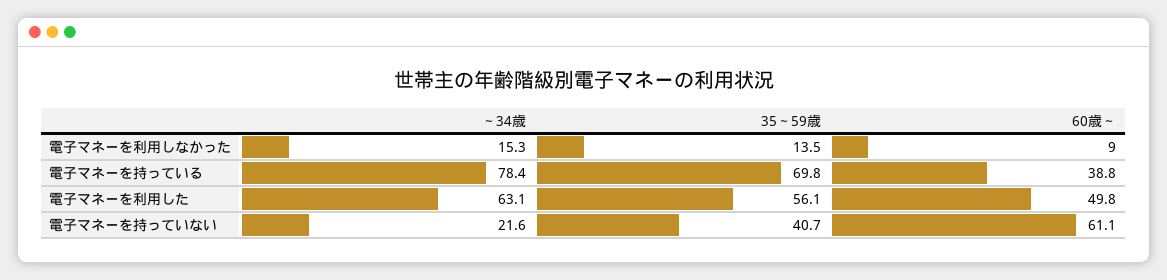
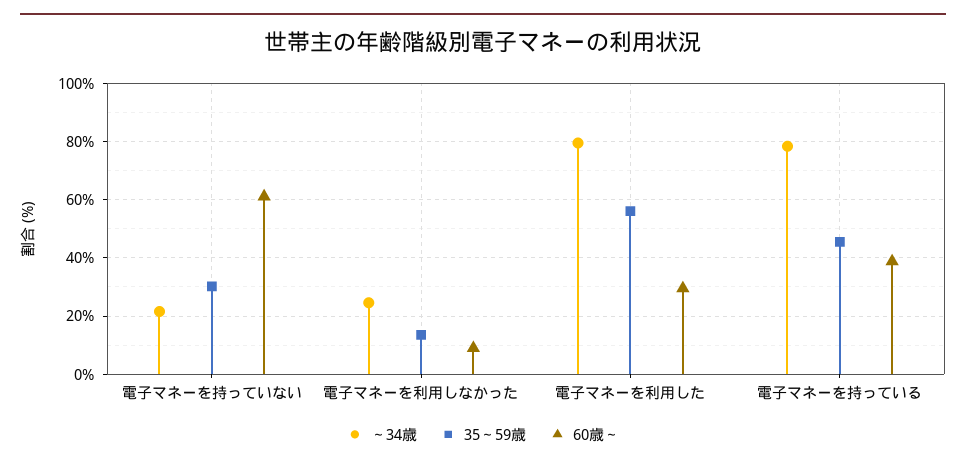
  {
    "～34歳": {
-     "電子マネーを利用しなかった": 15.3,
+     "電子マネーを利用しなかった": 25,
      "電子マネーを持っている": 78.4,
-     "電子マネーを利用した": 63.1,
+     "電子マネーを利用した": 80,
      "電子マネーを持っていない": 21.6
    },
    "35～59歳": {
      "電子マネーを利用しなかった": 13.5,
-     "電子マネーを持っている": 69.8,
+     "電子マネーを持っている": 45,
      "電子マネーを利用した": 56.1,
-     "電子マネーを持っていない": 40.7
+     "電子マネーを持っていない": 30
    },
    "60歳～": {
      "電子マネーを利用しなかった": 9,
      "電子マネーを持っている": 38.8,
-     "電子マネーを利用した": 49.8,
+     "電子マネーを利用した": 30,
      "電子マネーを持っていない": 61.1
    }
  }

